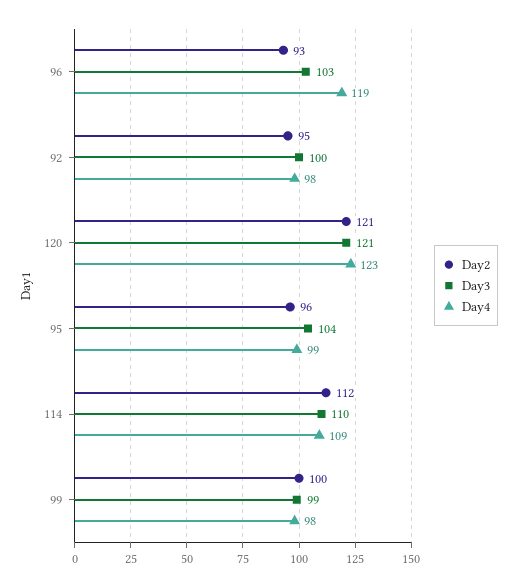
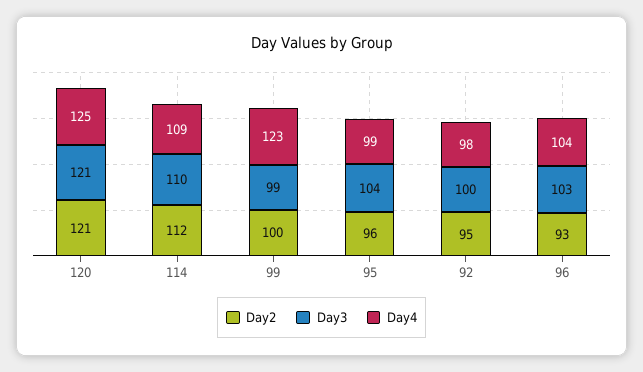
  {
    "Day2": {
      "96": 93,
      "92": 95,
      "120": 121,
      "95": 96,
      "114": 112,
      "99": 100
    },
    "Day3": {
      "96": 103,
      "92": 100,
      "120": 121,
      "95": 104,
      "114": 110,
      "99": 99
    },
    "Day4": {
-     "96": 119,
+     "96": 104,
      "92": 98,
-     "120": 123,
+     "120": 125,
      "95": 99,
      "114": 109,
-     "99": 98
+     "99": 123
    }
  }

